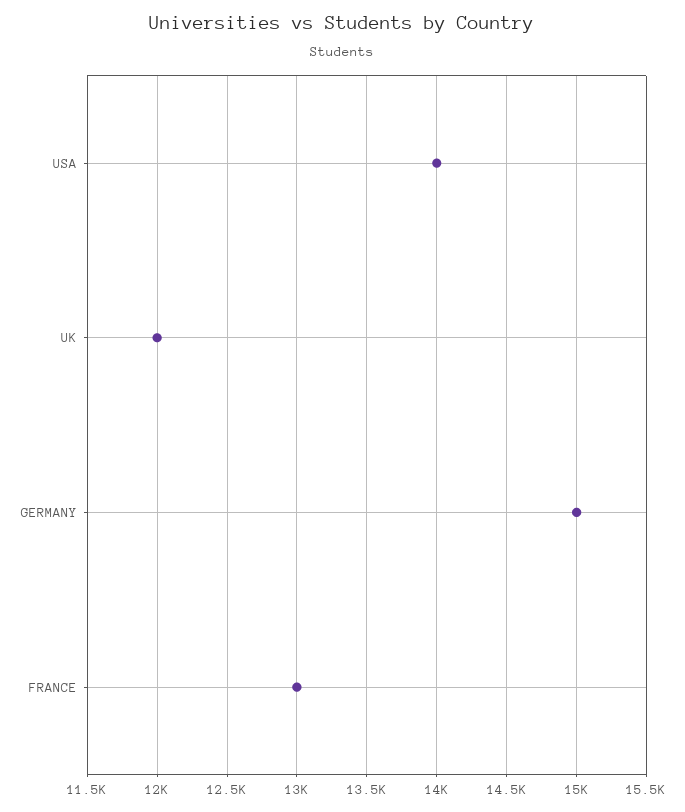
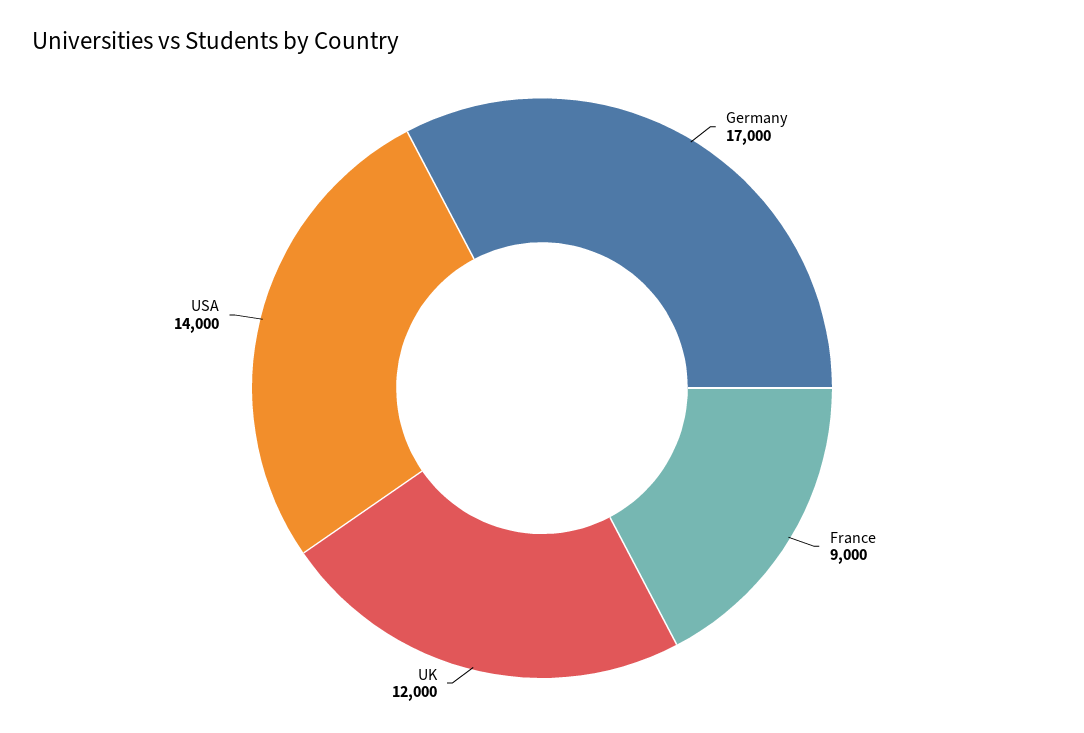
  {
    "USA": 14000,
    "UK": 12000,
-   "GERMANY": 15000,
+   "GERMANY": 17000,
-   "FRANCE": 13000
+   "FRANCE": 9000
  }

